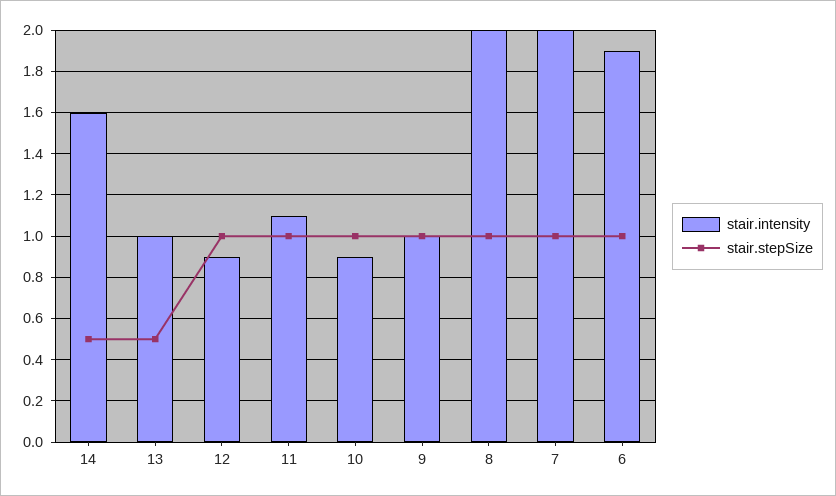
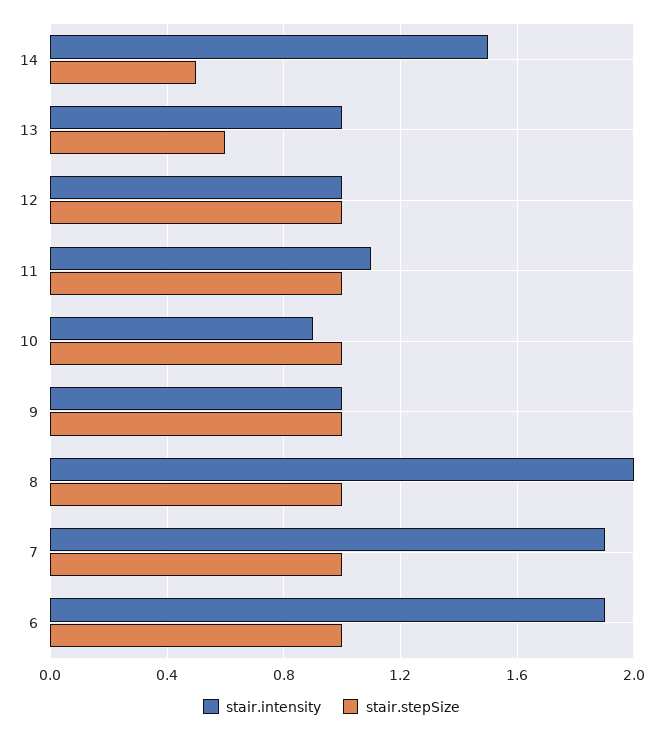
  {
    "stair.intensity": {
-     "14": 1.6,
+     "14": 1.5,
      "13": 1,
-     "12": 0.9,
+     "12": 1,
      "11": 1.1,
      "10": 0.9,
      "9": 1,
      "8": 2,
-     "7": 2,
+     "7": 1.9,
      "6": 1.9
    },
    "stair.stepSize": {
      "14": 0.5,
-     "13": 0.5,
+     "13": 0.6,
      "12": 1,
      "11": 1,
      "10": 1,
      "9": 1,
      "8": 1,
      "7": 1,
      "6": 1
    }
  }

